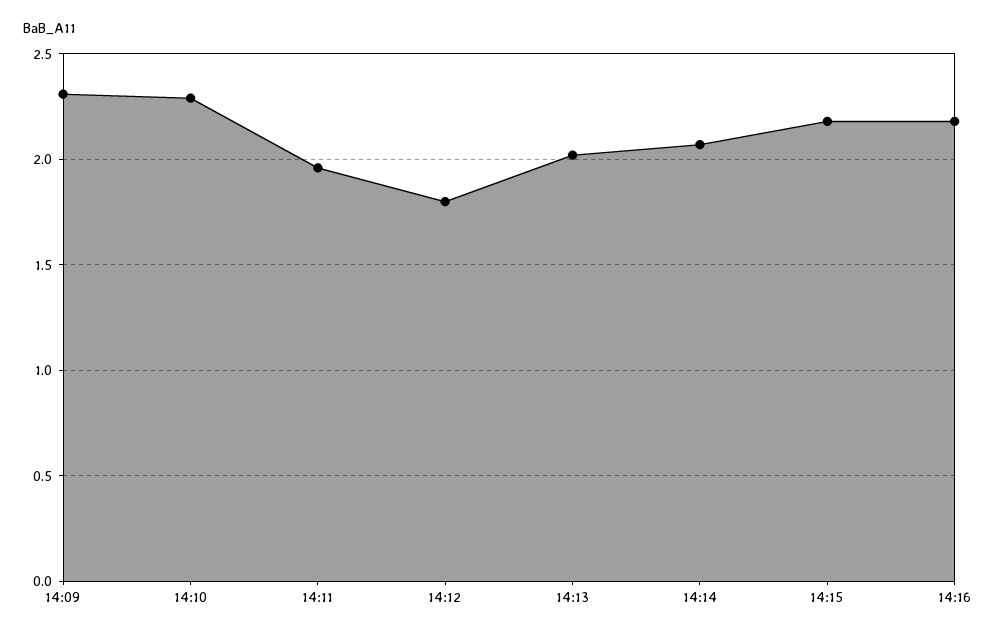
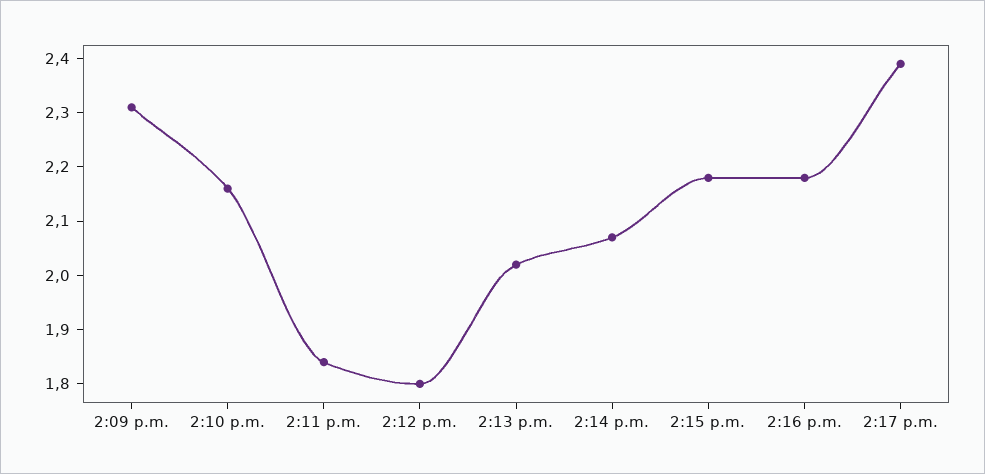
  {
    "14:09": 2.3,
-   "14:10": 2.3,
+   "14:10": 2.15,
-   "14:11": 1.95,
+   "14:11": 1.85,
    "14:12": 1.8,
    "14:13": 2,
    "14:14": 2.05,
    "14:15": 2.2,
-   "14:16": 2.2
+   "14:16": 2.2,
+   "2:17 p.m.": 2.4
  }

